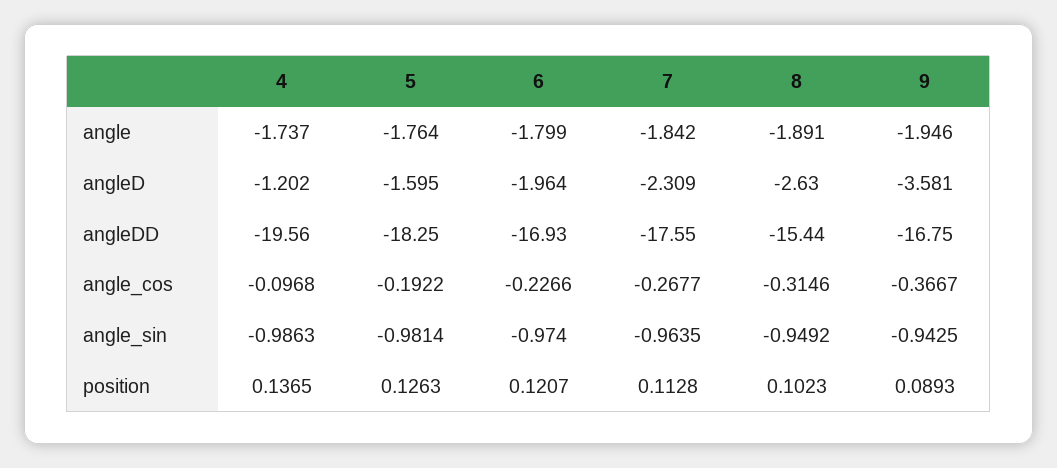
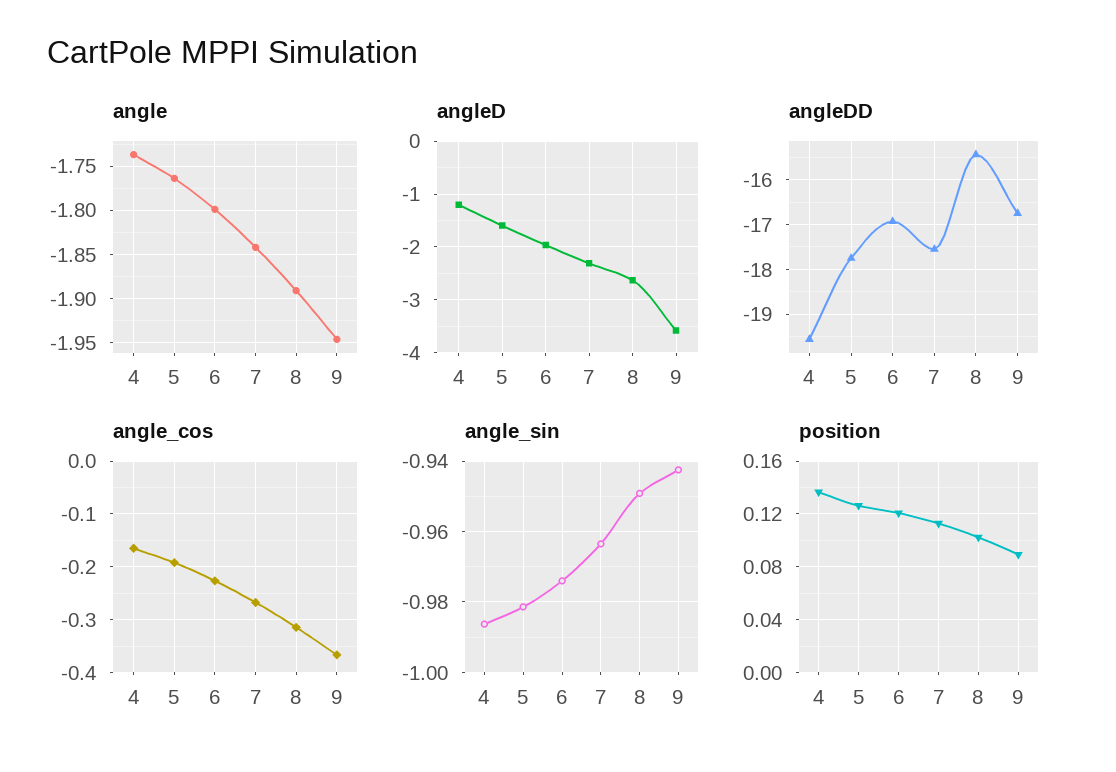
  {
    "angle": {
      "4": -1.737,
      "5": -1.764,
      "6": -1.799,
      "7": -1.842,
      "8": -1.891,
      "9": -1.946
    },
    "angleD": {
      "4": -1.202,
      "5": -1.595,
      "6": -1.964,
      "7": -2.309,
      "8": -2.63,
      "9": -3.581
    },
    "angleDD": {
      "4": -19.56,
-     "5": -18.25,
+     "5": -17.8,
      "6": -16.93,
      "7": -17.55,
      "8": -15.44,
      "9": -16.75
    },
    "angle_cos": {
-     "4": -0.0968,
+     "4": -0.16,
      "5": -0.1922,
      "6": -0.2266,
      "7": -0.2677,
      "8": -0.3146,
      "9": -0.3667
    },
    "angle_sin": {
      "4": -0.9863,
      "5": -0.9814,
      "6": -0.974,
      "7": -0.9635,
      "8": -0.9492,
      "9": -0.9425
    },
    "position": {
      "4": 0.1365,
      "5": 0.1263,
      "6": 0.1207,
      "7": 0.1128,
      "8": 0.1023,
      "9": 0.0893
    }
  }

